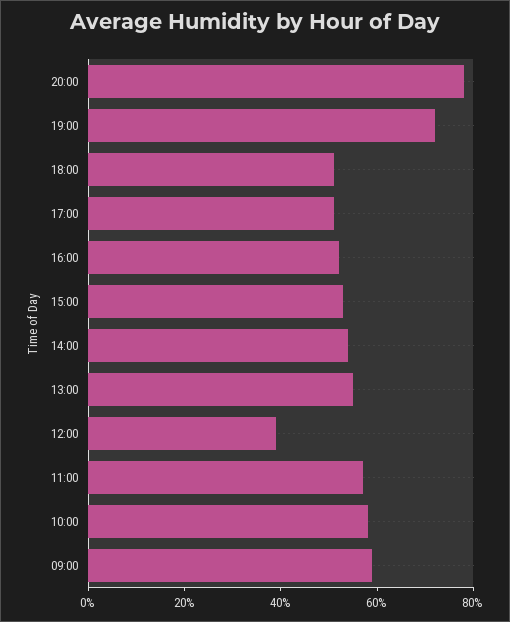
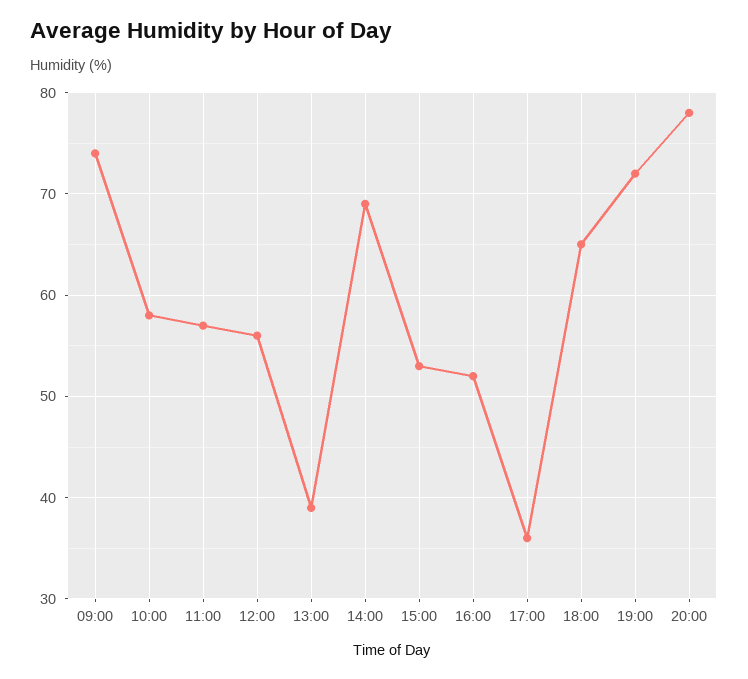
  {
    "20:00": 78,
    "19:00": 72,
-   "18:00": 50,
+   "18:00": 65,
-   "17:00": 50,
+   "17:00": 36,
    "16:00": 52,
    "15:00": 53,
-   "14:00": 55,
+   "14:00": 69,
-   "13:00": 55,
+   "13:00": 39,
-   "12:00": 40,
+   "12:00": 56,
    "11:00": 57,
    "10:00": 58,
-   "09:00": 60
+   "09:00": 74
  }

